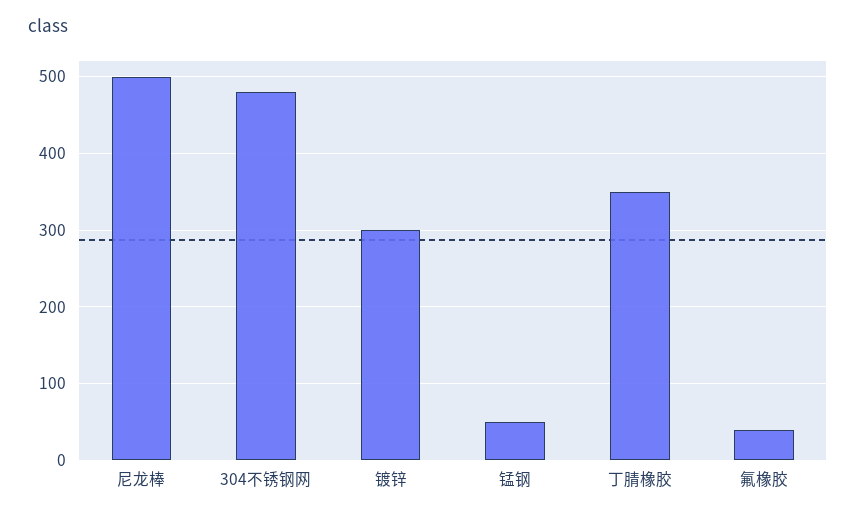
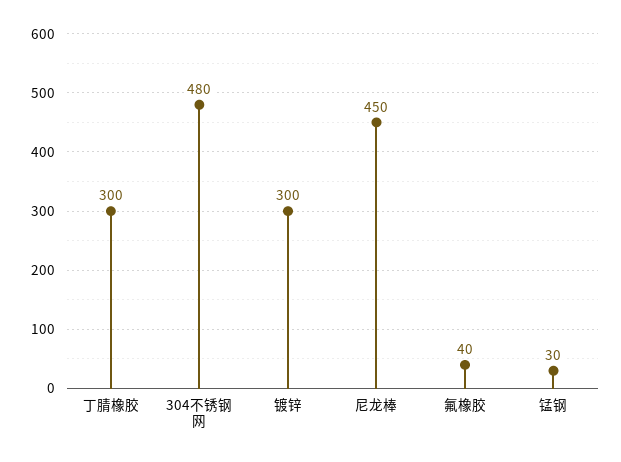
  {
-   "尼龙棒": 500,
+   "尼龙棒": 450,
    "304不锈钢网": 480,
    "镀锌": 300,
-   "锰钢": 50,
+   "锰钢": 30,
-   "丁腈橡胶": 350,
+   "丁腈橡胶": 300,
    "氟橡胶": 40
  }

